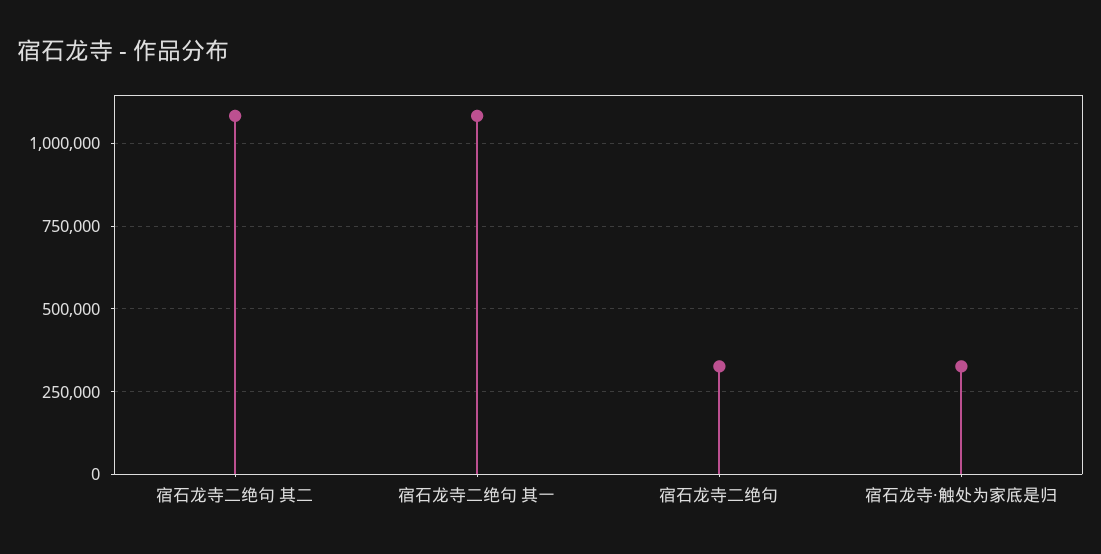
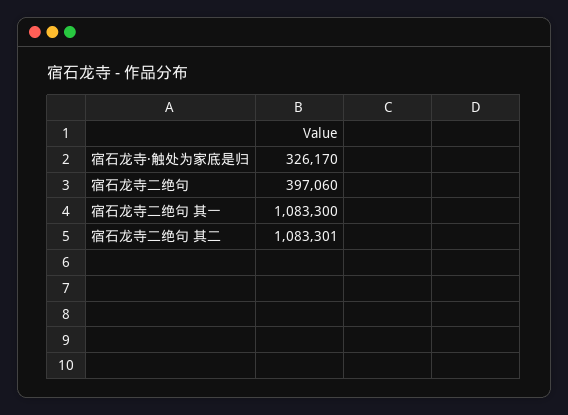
  {
    "宿石龙寺二绝句 其二": 1083301,
    "宿石龙寺二绝句 其一": 1083300,
-   "宿石龙寺二绝句": 325000,
+   "宿石龙寺二绝句": 397060,
    "宿石龙寺·触处为家底是归": 326170
  }

